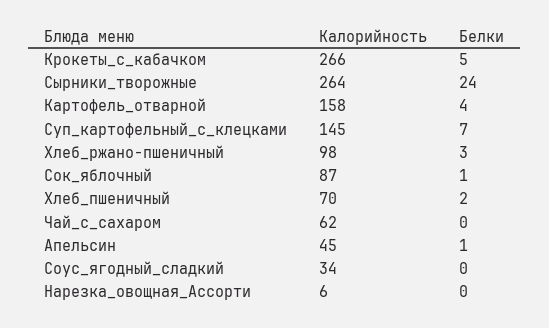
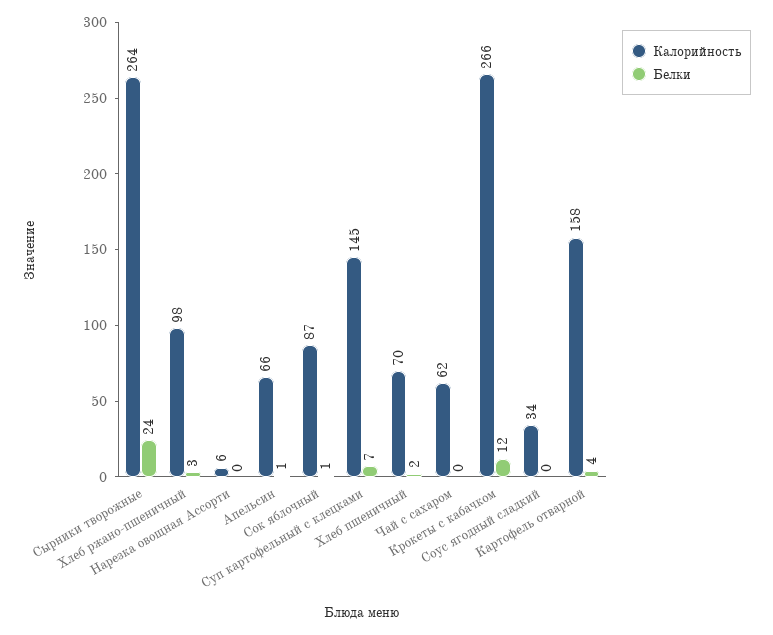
  {
    "Калорийность": {
      "Крокеты_с_кабачком": 266,
      "Сырники_творожные": 264,
      "Картофель_отварной": 158,
      "Суп_картофельный_с_клецками": 145,
      "Хлеб_ржано-пшеничный": 98,
      "Сок_яблочный": 87,
      "Хлеб_пшеничный": 70,
      "Чай_с_сахаром": 62,
-     "Апельсин": 45,
+     "Апельсин": 66,
      "Соус_ягодный_сладкий": 34,
      "Нарезка_овощная_Ассорти": 6
    },
    "Белки": {
-     "Крокеты_с_кабачком": 5,
+     "Крокеты_с_кабачком": 12,
      "Сырники_творожные": 24,
      "Картофель_отварной": 4,
      "Суп_картофельный_с_клецками": 7,
      "Хлеб_ржано-пшеничный": 3,
      "Сок_яблочный": 1,
      "Хлеб_пшеничный": 2,
      "Чай_с_сахаром": 0,
      "Апельсин": 1,
      "Соус_ягодный_сладкий": 0,
      "Нарезка_овощная_Ассорти": 0
    }
  }

